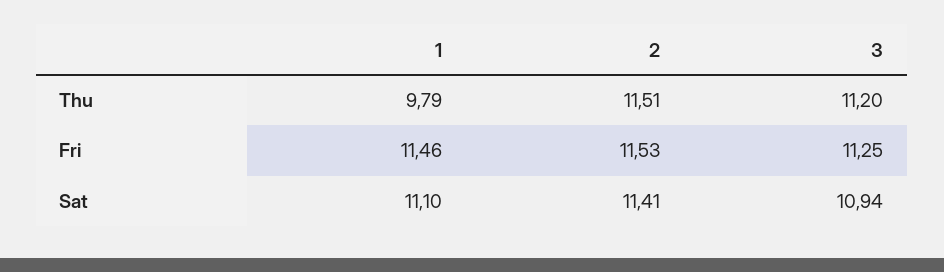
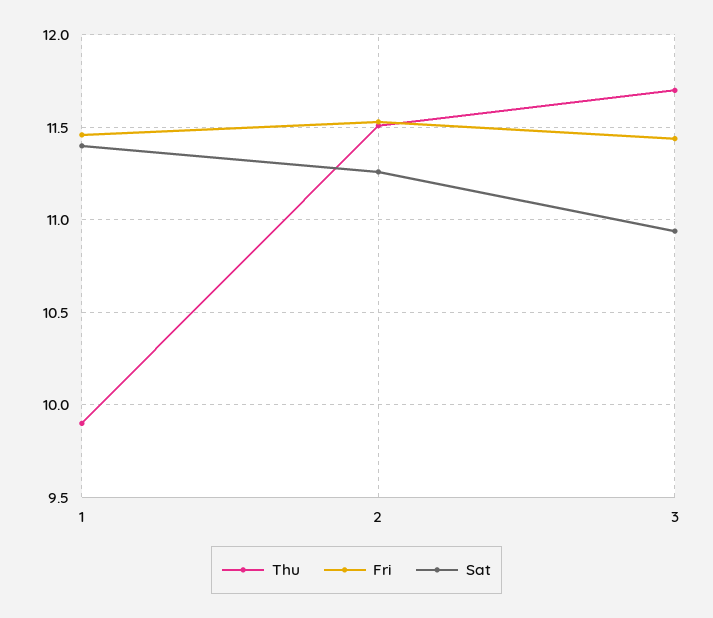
  {
    "Thu": {
-     "1": 9.79,
+     "1": 9.9,
      "2": 11.51,
-     "3": 11.2
+     "3": 11.7
    },
    "Fri": {
      "1": 11.46,
      "2": 11.53,
-     "3": 11.25
+     "3": 11.45
    },
    "Sat": {
-     "1": 11.1,
+     "1": 11.4,
-     "2": 11.41,
+     "2": 11.25,
      "3": 10.94
    }
  }

